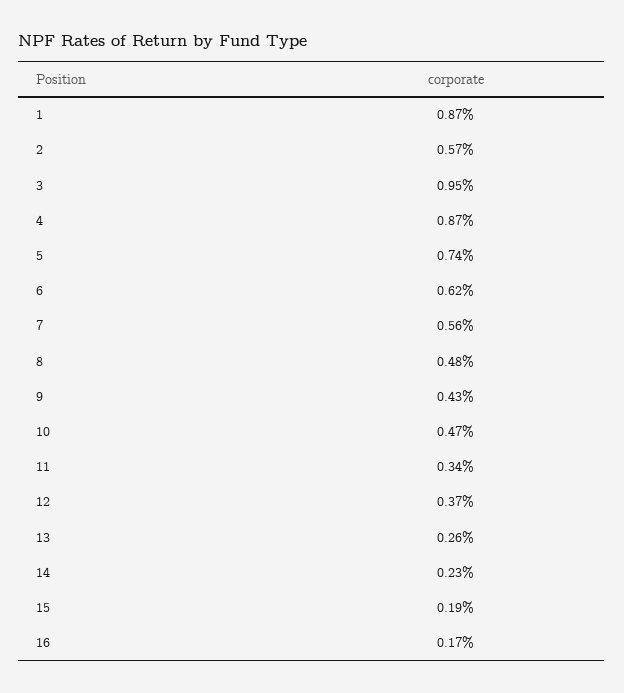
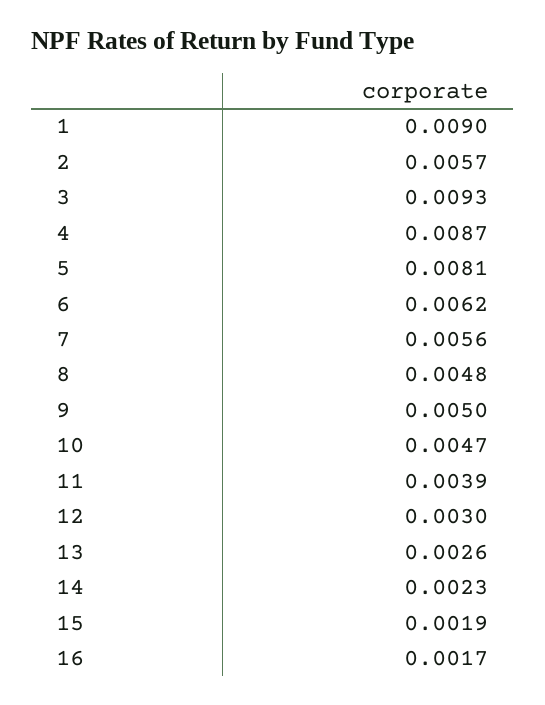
  {
-   "1": 0.0087,
+   "1": 0.009,
    "2": 0.0057,
-   "3": 0.0095,
+   "3": 0.0093,
    "4": 0.0087,
-   "5": 0.0074,
+   "5": 0.0081,
    "6": 0.0062,
    "7": 0.0056,
    "8": 0.0048,
-   "9": 0.0043,
+   "9": 0.005,
    "10": 0.0047,
-   "11": 0.0034,
+   "11": 0.0039,
-   "12": 0.0037,
+   "12": 0.003,
    "13": 0.0026,
    "14": 0.0023,
    "15": 0.0019,
    "16": 0.0017
  }

